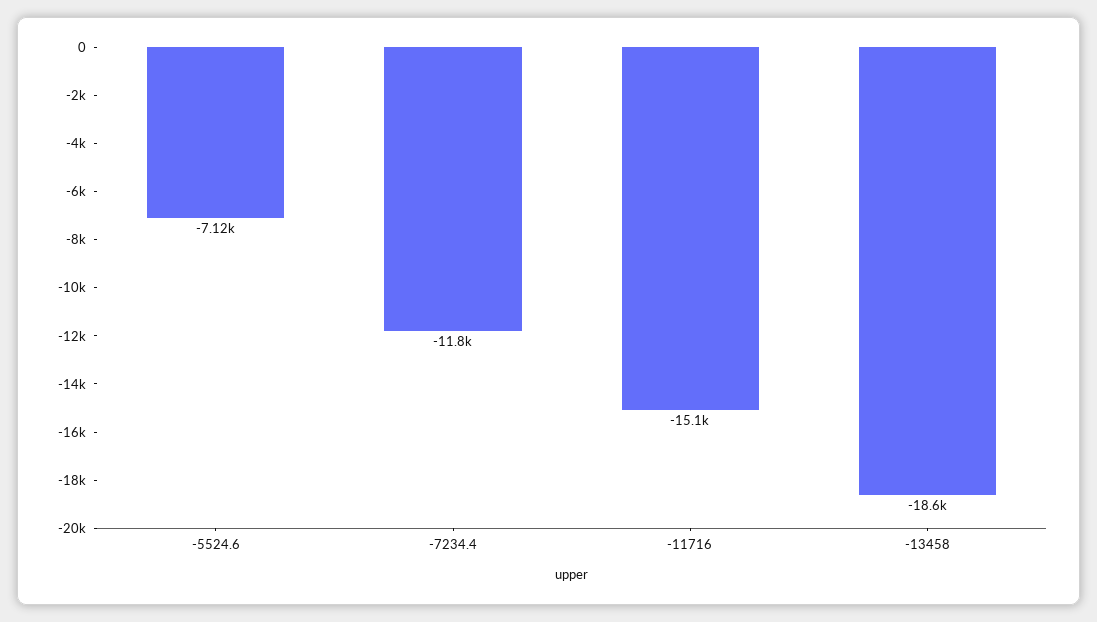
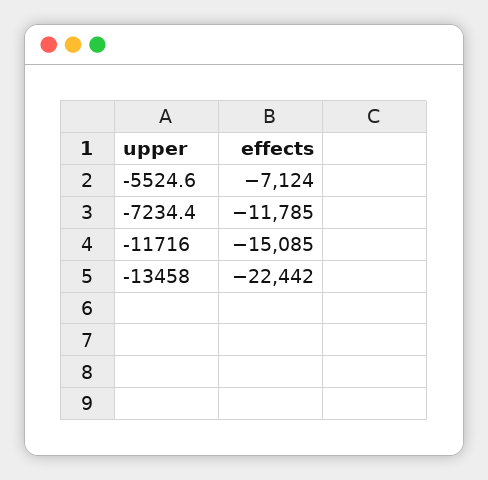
  {
    "-5524.6": -7124,
    "-7234.4": -11785,
    "-11716": -15085,
-   "-13458": -18600
+   "-13458": -22442
  }

